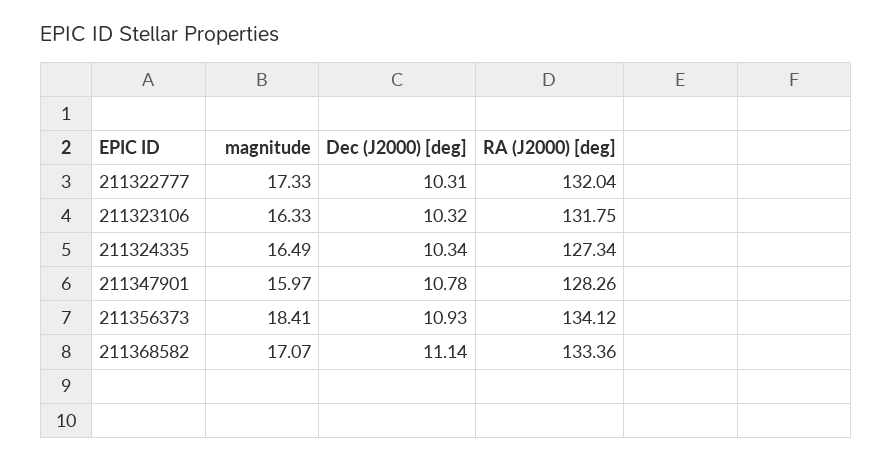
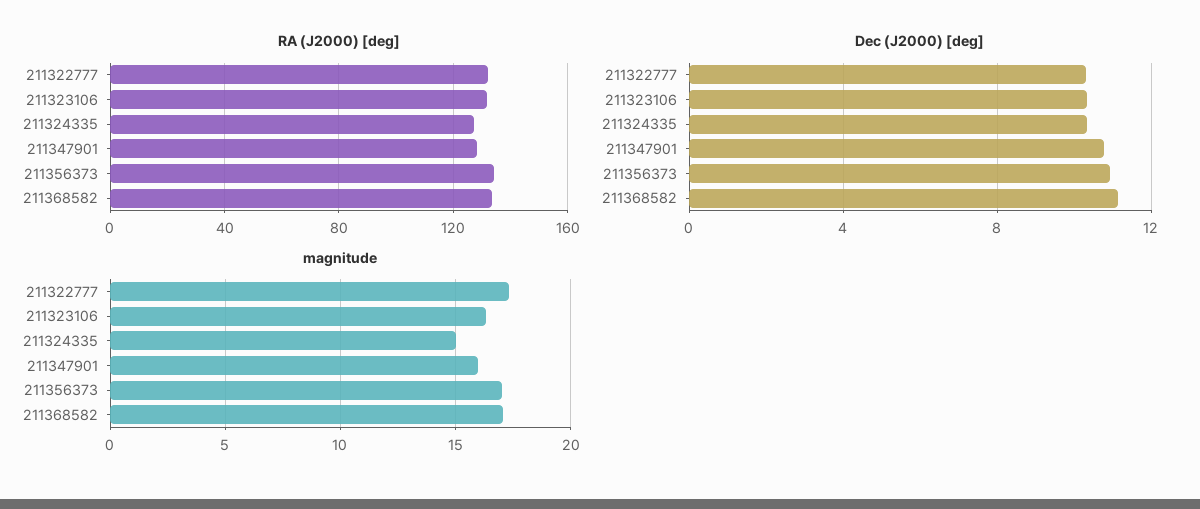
  {
    "magnitude": {
      "211322777": 17.33,
      "211323106": 16.33,
-     "211324335": 16.49,
+     "211324335": 15,
      "211347901": 15.97,
-     "211356373": 18.41,
+     "211356373": 17,
      "211368582": 17.07
    },
    "Dec (J2000) [deg]": {
      "211322777": 10.31,
      "211323106": 10.32,
      "211324335": 10.34,
      "211347901": 10.78,
      "211356373": 10.93,
      "211368582": 11.14
    },
    "RA (J2000) [deg]": {
      "211322777": 132.04,
      "211323106": 131.75,
      "211324335": 127.34,
      "211347901": 128.26,
      "211356373": 134.12,
      "211368582": 133.36
    }
  }

